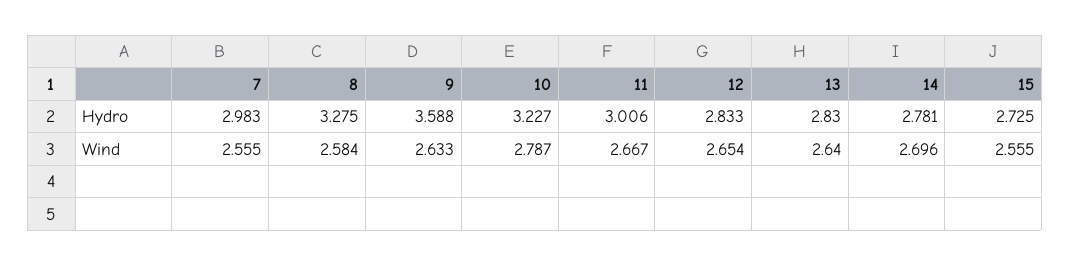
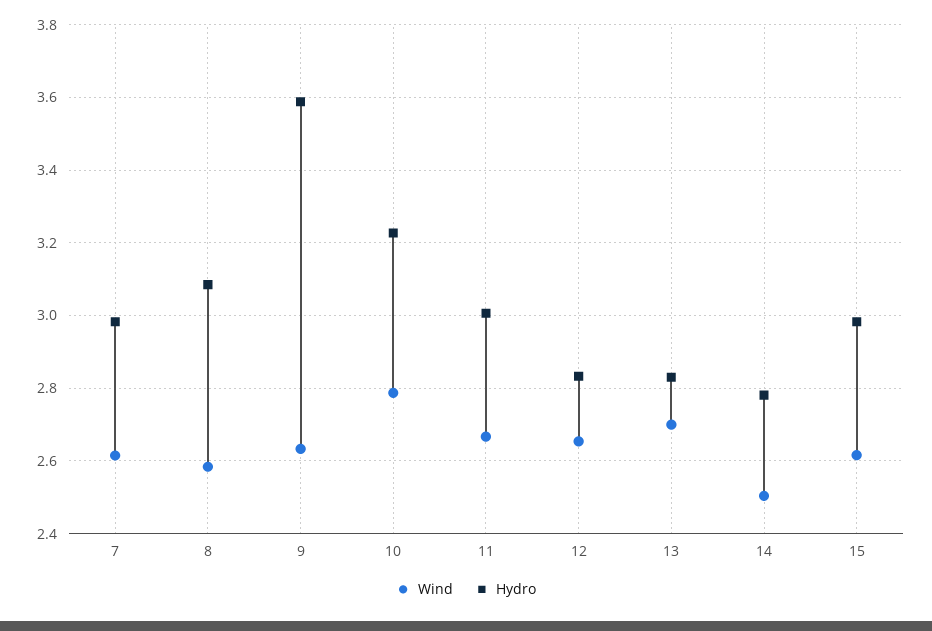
  {
    "Hydro": {
      "7": 2.983,
-     "8": 3.275,
+     "8": 3.08,
      "9": 3.588,
      "10": 3.227,
      "11": 3.006,
      "12": 2.833,
      "13": 2.83,
      "14": 2.781,
-     "15": 2.725
+     "15": 2.98
    },
    "Wind": {
-     "7": 2.555,
+     "7": 2.62,
      "8": 2.584,
      "9": 2.633,
      "10": 2.787,
      "11": 2.667,
      "12": 2.654,
-     "13": 2.64,
+     "13": 2.7,
-     "14": 2.696,
+     "14": 2.5,
-     "15": 2.555
+     "15": 2.62
    }
  }

